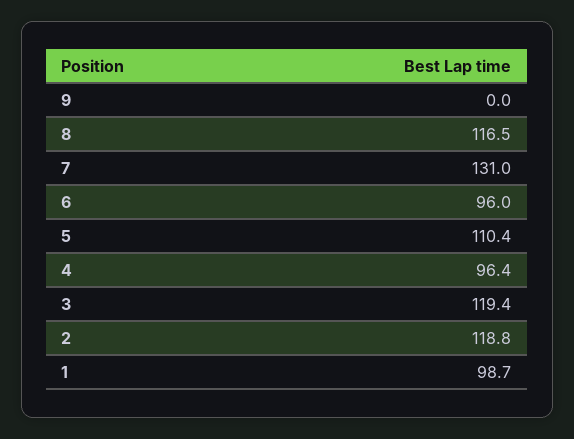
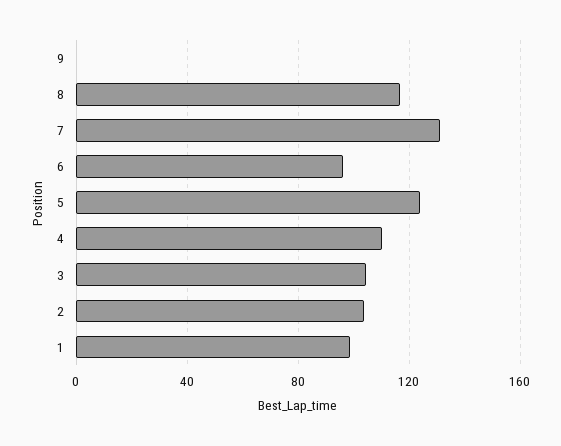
  {
    "9": 0,
    "8": 116.5,
    "7": 131,
    "6": 96,
-   "5": 110.4,
+   "5": 125,
-   "4": 96.4,
+   "4": 110,
-   "3": 119.4,
+   "3": 105,
-   "2": 118.8,
+   "2": 105,
    "1": 98.7
  }

